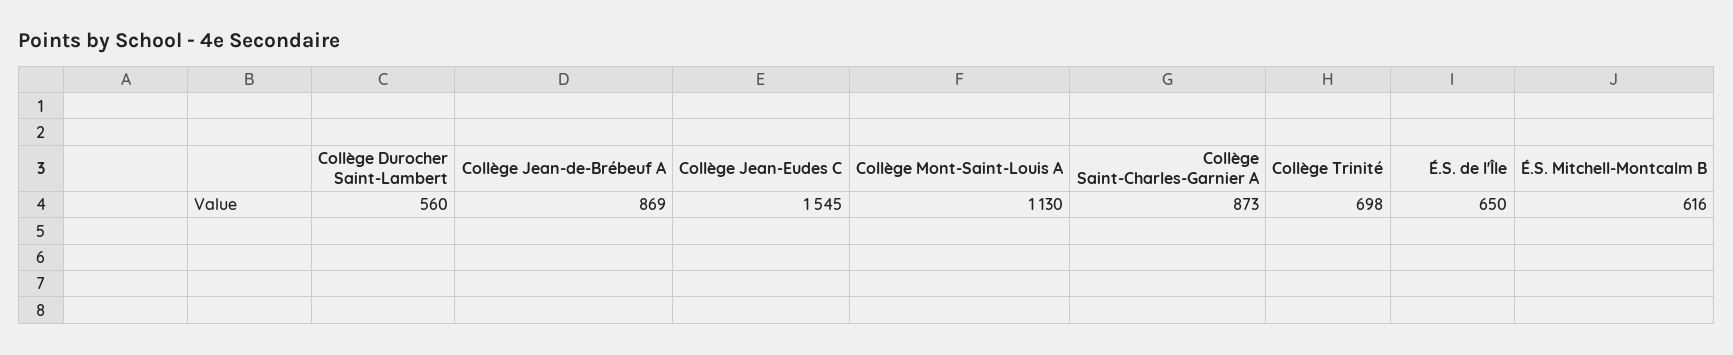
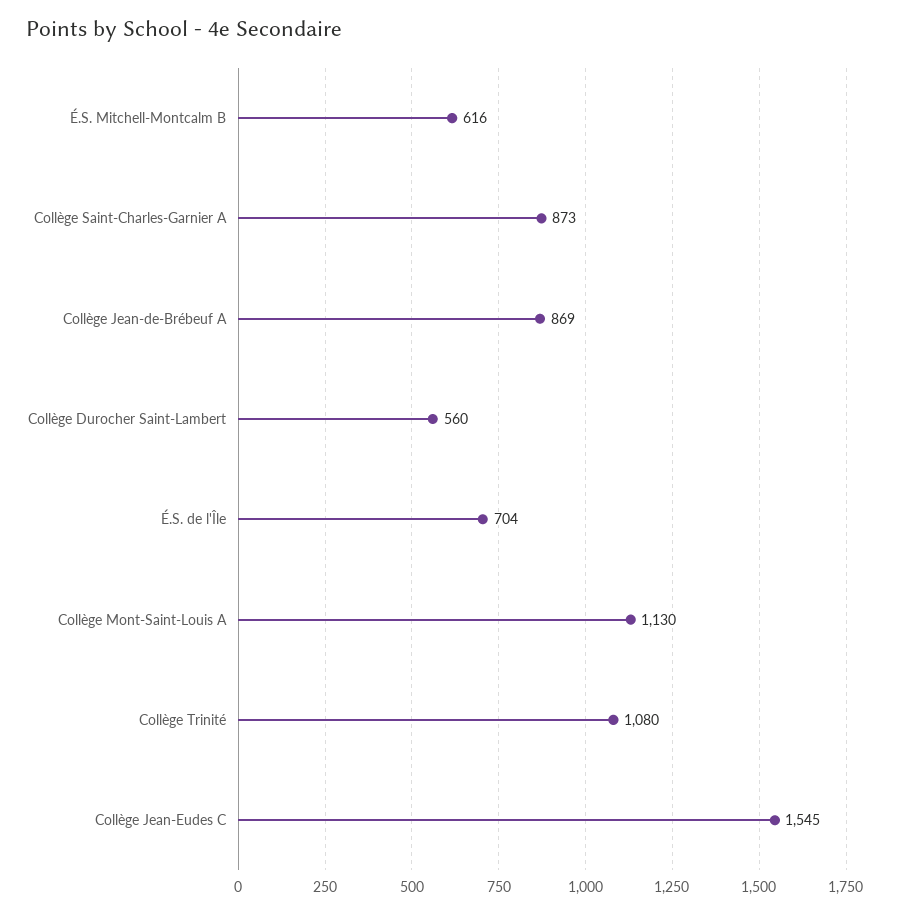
  {
    "Collège Durocher Saint-Lambert": 560,
    "Collège Jean-de-Brébeuf A": 869,
    "Collège Jean-Eudes C": 1545,
    "Collège Mont-Saint-Louis A": 1130,
    "Collège Saint-Charles-Garnier A": 873,
-   "Collège Trinité": 698,
+   "Collège Trinité": 1080,
-   "É.S. de l'Île": 650,
+   "É.S. de l'Île": 704,
    "É.S. Mitchell-Montcalm B": 616
  }

